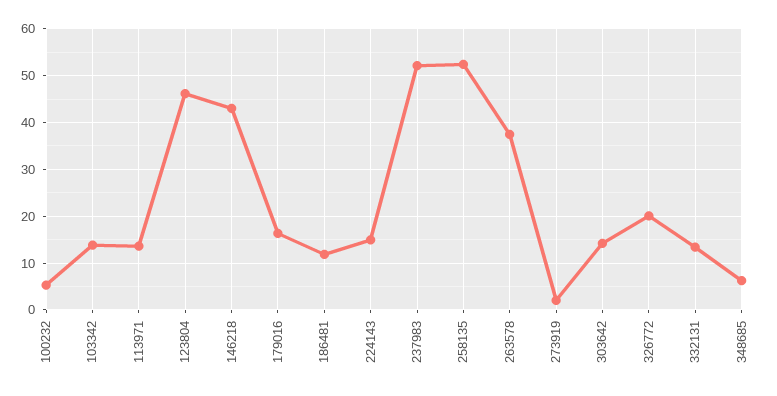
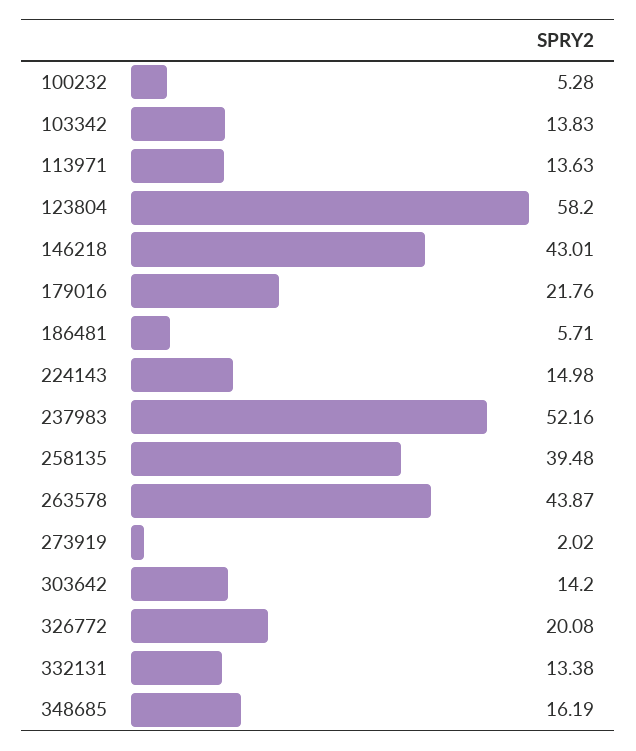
  {
    "100232": 5.28,
    "103342": 13.83,
    "113971": 13.63,
-   "123804": 46,
+   "123804": 58.2,
    "146218": 43.01,
-   "179016": 16,
+   "179016": 21.76,
-   "186481": 12,
+   "186481": 5.71,
    "224143": 14.98,
    "237983": 52.16,
-   "258135": 52,
+   "258135": 39.48,
-   "263578": 38,
+   "263578": 43.87,
    "273919": 2.02,
    "303642": 14.2,
    "326772": 20.08,
    "332131": 13.38,
-   "348685": 6
+   "348685": 16.19
  }

